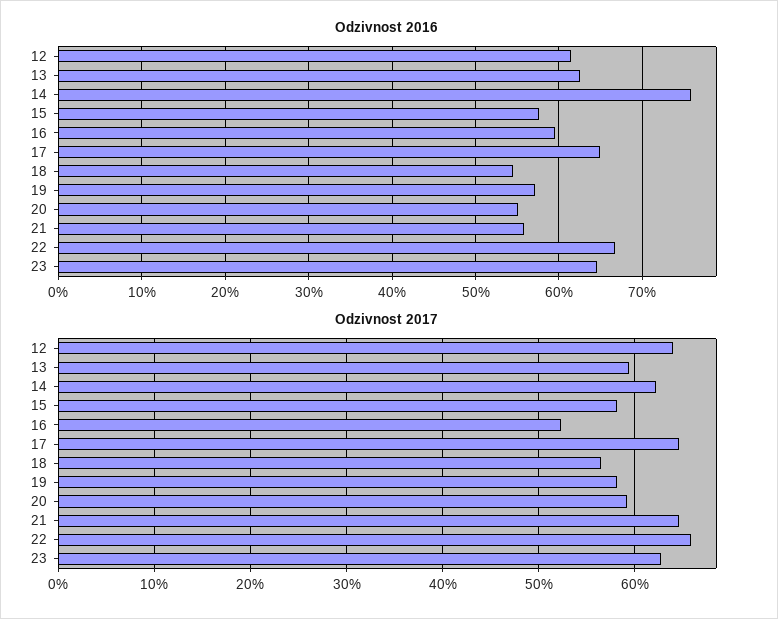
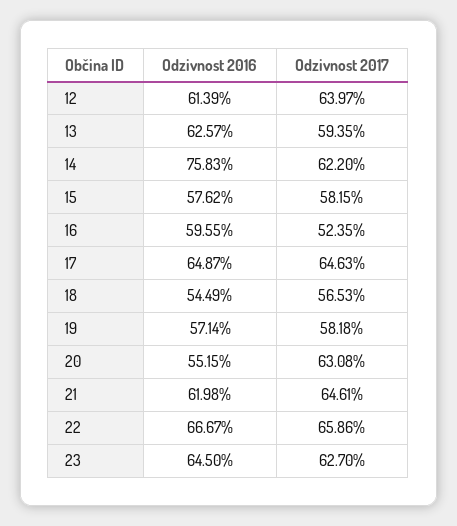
  {
    "Odzivnost 2016": {
      "12": 61.39,
      "13": 62.57,
      "14": 75.83,
      "15": 57.62,
      "16": 59.55,
      "17": 64.87,
      "18": 54.49,
      "19": 57.14,
      "20": 55.15,
-     "21": 56,
+     "21": 61.98,
      "22": 66.67,
      "23": 64.5
    },
    "Odzivnost 2017": {
      "12": 63.97,
      "13": 59.35,
      "14": 62.2,
      "15": 58.15,
      "16": 52.35,
      "17": 64.63,
      "18": 56.53,
      "19": 58.18,
-     "20": 59,
+     "20": 63.08,
      "21": 64.61,
      "22": 65.86,
      "23": 62.7
    }
  }

